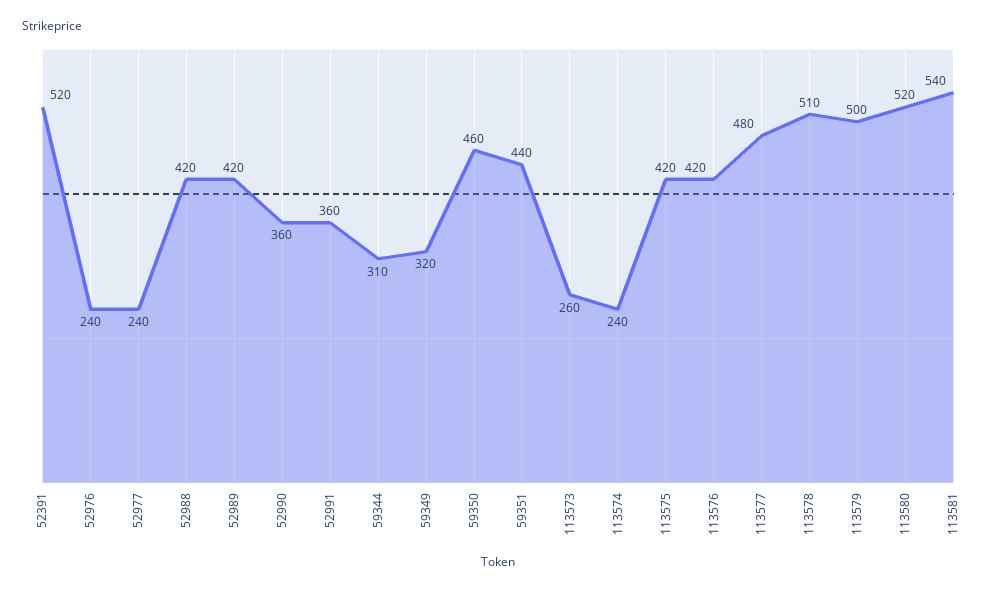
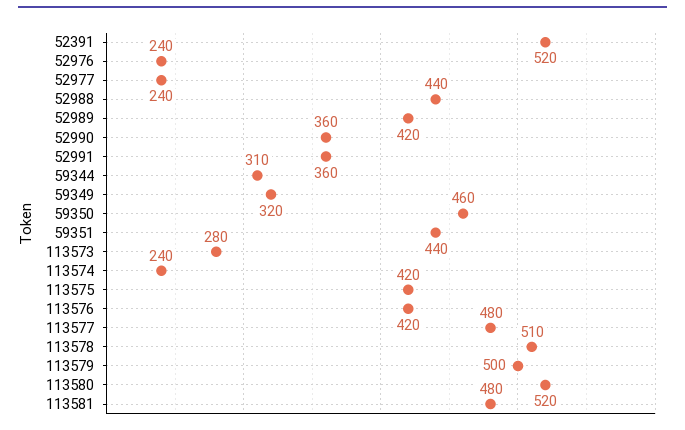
  {
    "52391": 520,
    "52976": 240,
    "52977": 240,
-   "52988": 420,
+   "52988": 440,
    "52989": 420,
    "52990": 360,
    "52991": 360,
    "59344": 310,
    "59349": 320,
    "59350": 460,
    "59351": 440,
-   "113573": 260,
+   "113573": 280,
    "113574": 240,
    "113575": 420,
    "113576": 420,
    "113577": 480,
    "113578": 510,
    "113579": 500,
    "113580": 520,
-   "113581": 540
+   "113581": 480
  }

